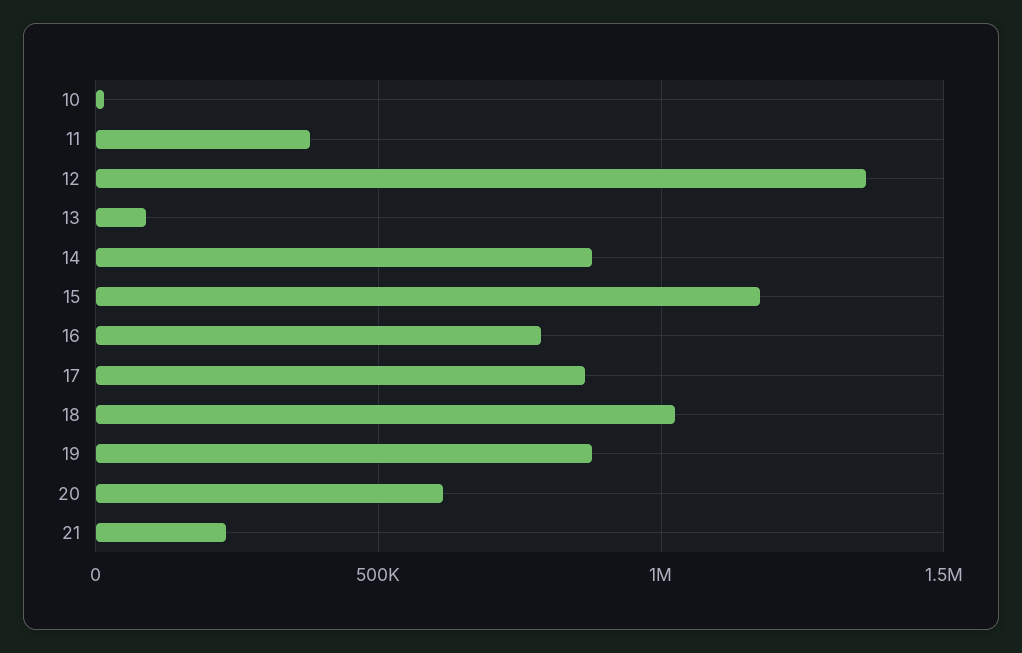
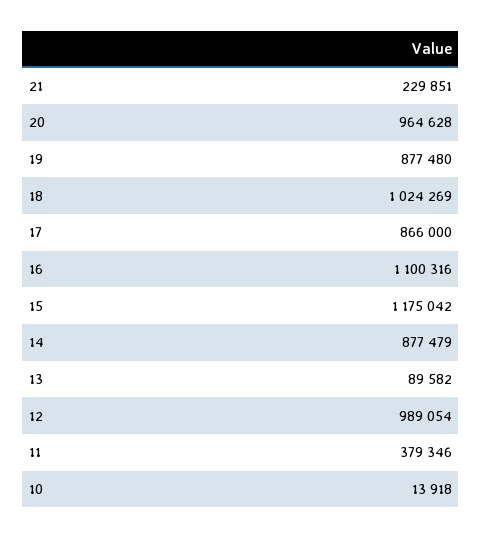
  {
    "10": 13918,
    "11": 379346,
-   "12": 1350000,
+   "12": 989054,
    "13": 89582,
    "14": 877479,
    "15": 1175042,
-   "16": 800000,
+   "16": 1100316,
    "17": 866000,
    "18": 1024269,
    "19": 877480,
-   "20": 600000,
+   "20": 964628,
    "21": 229851
  }

